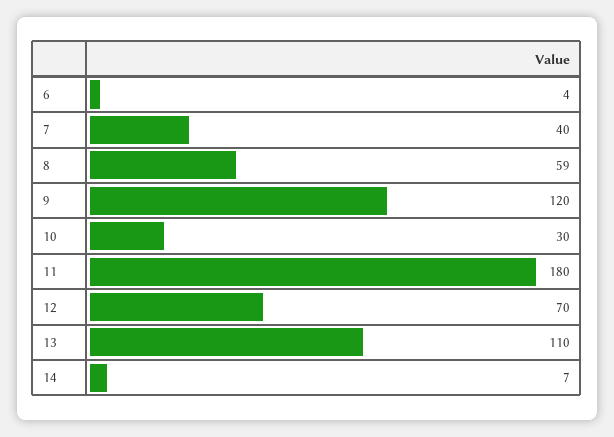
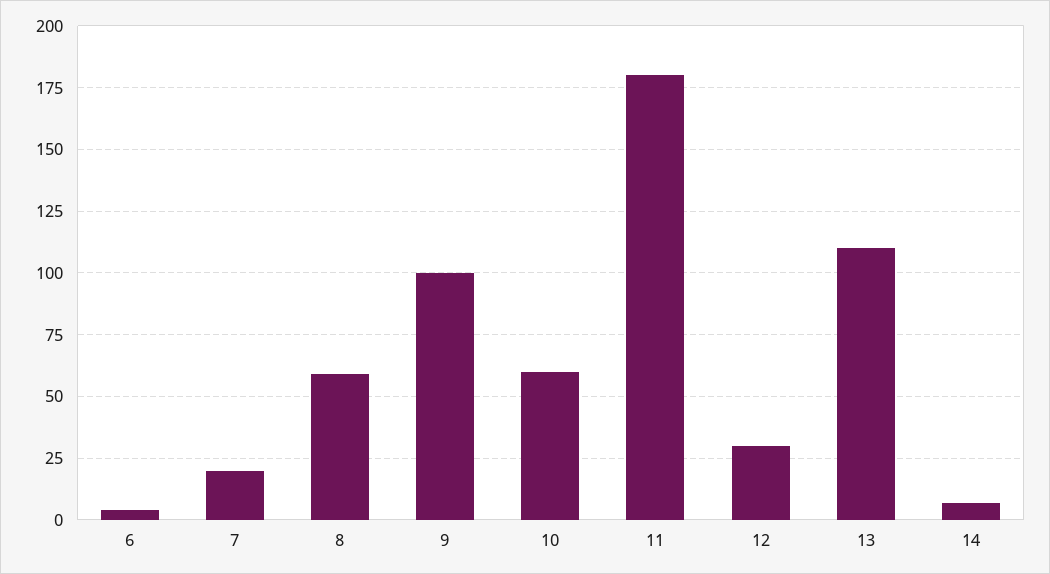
  {
    "6": 4,
-   "7": 40,
+   "7": 20,
    "8": 59,
-   "9": 120,
+   "9": 100,
-   "10": 30,
+   "10": 60,
    "11": 180,
-   "12": 70,
+   "12": 30,
    "13": 110,
    "14": 7
  }

